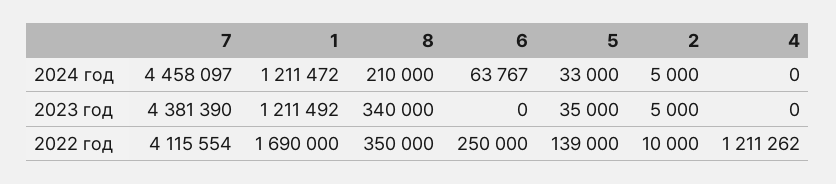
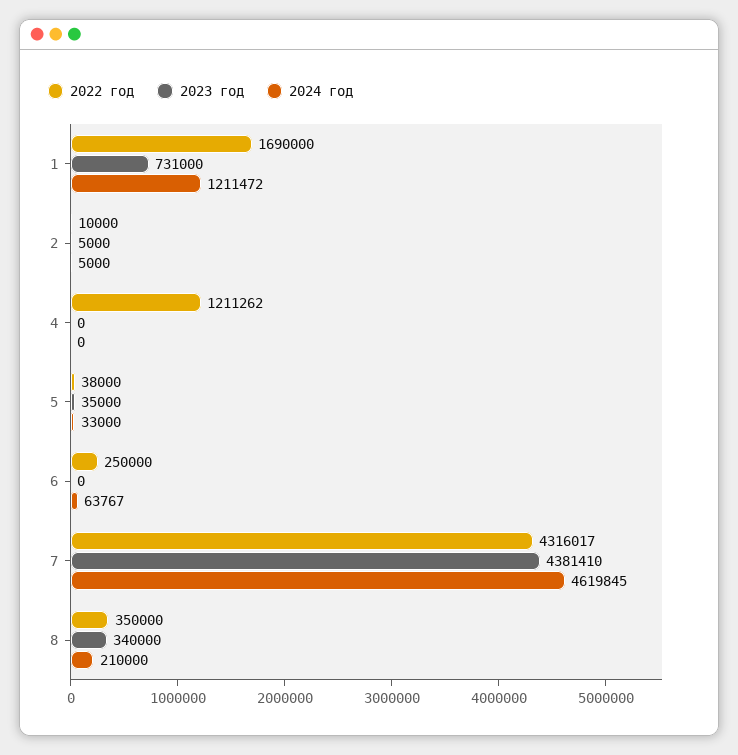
  {
    "2024 год": {
-     "7": 4458097,
+     "7": 4619845,
      "1": 1211472,
      "8": 210000,
      "6": 63767,
      "5": 33000,
      "2": 5000,
      "4": 0
    },
    "2023 год": {
-     "7": 4381390,
+     "7": 4381410,
-     "1": 1211492,
+     "1": 731000,
      "8": 340000,
      "6": 0,
      "5": 35000,
      "2": 5000,
      "4": 0
    },
    "2022 год": {
-     "7": 4115554,
+     "7": 4316017,
      "1": 1690000,
      "8": 350000,
      "6": 250000,
-     "5": 139000,
+     "5": 38000,
      "2": 10000,
      "4": 1211262
    }
  }

